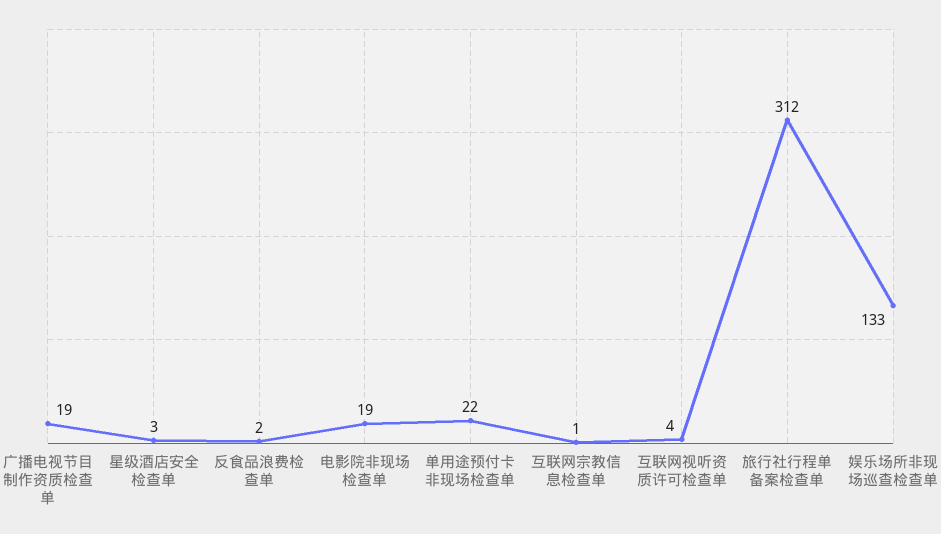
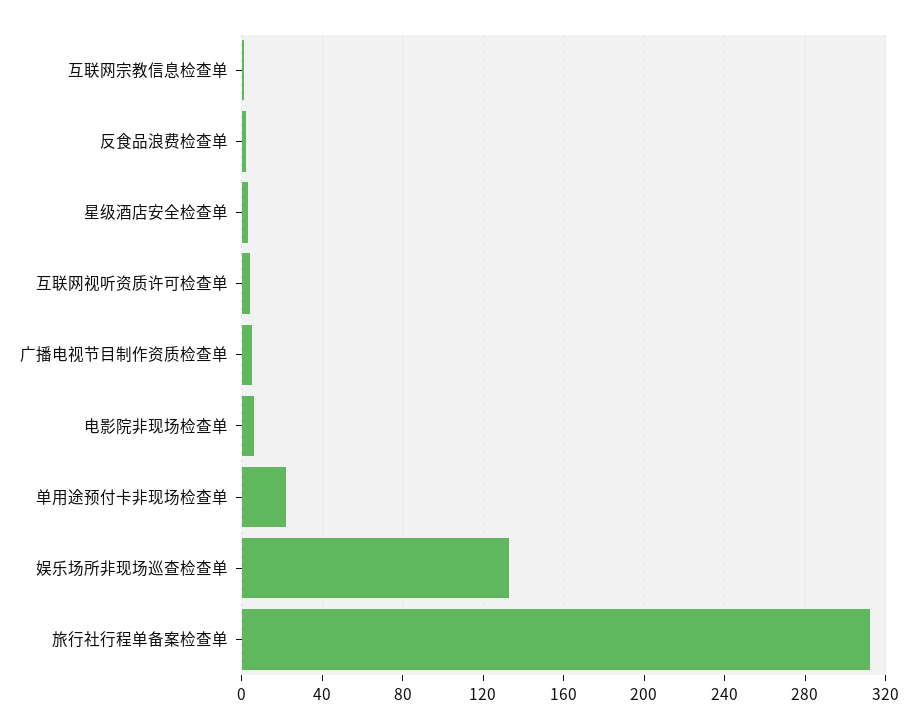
  {
-   "广播电视节目制作资质检查单": 19,
+   "广播电视节目制作资质检查单": 5,
    "星级酒店安全检查单": 3,
    "反食品浪费检查单": 2,
-   "电影院非现场检查单": 19,
+   "电影院非现场检查单": 5,
    "单用途预付卡非现场检查单": 22,
    "互联网宗教信息检查单": 1,
    "互联网视听资质许可检查单": 4,
    "旅行社行程单备案检查单": 312,
    "娱乐场所非现场巡查检查单": 133
  }

